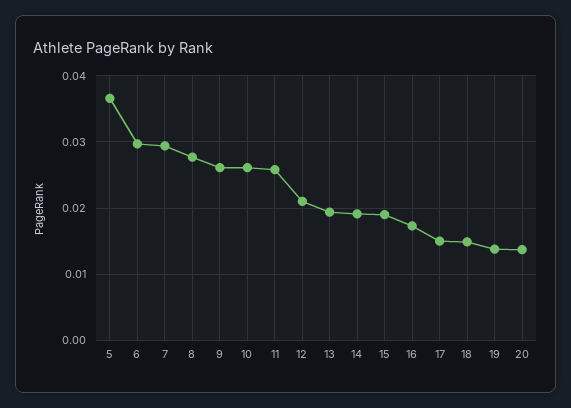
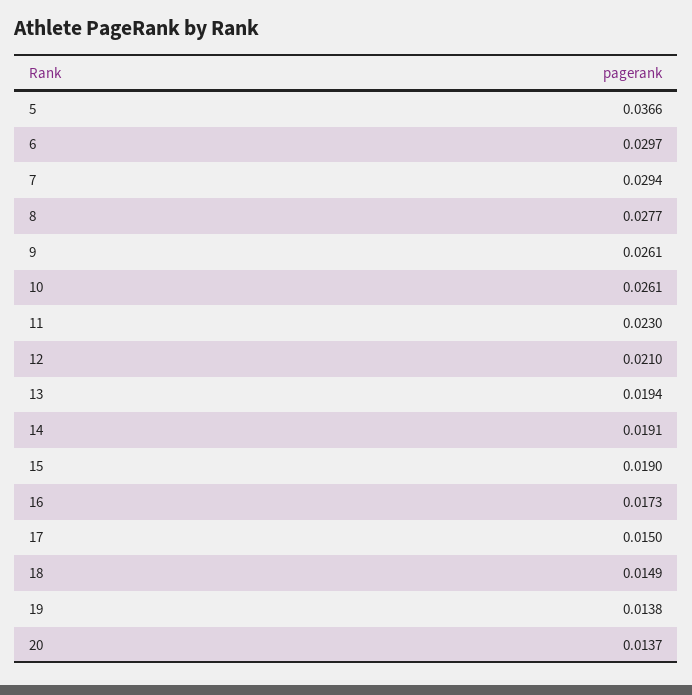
  {
    "5": 0.0366,
    "6": 0.0297,
    "7": 0.0294,
    "8": 0.0277,
    "9": 0.0261,
    "10": 0.0261,
-   "11": 0.026,
+   "11": 0.023,
    "12": 0.021,
    "13": 0.0194,
    "14": 0.0191,
    "15": 0.019,
    "16": 0.0173,
    "17": 0.015,
    "18": 0.0149,
    "19": 0.0138,
    "20": 0.0137
  }

